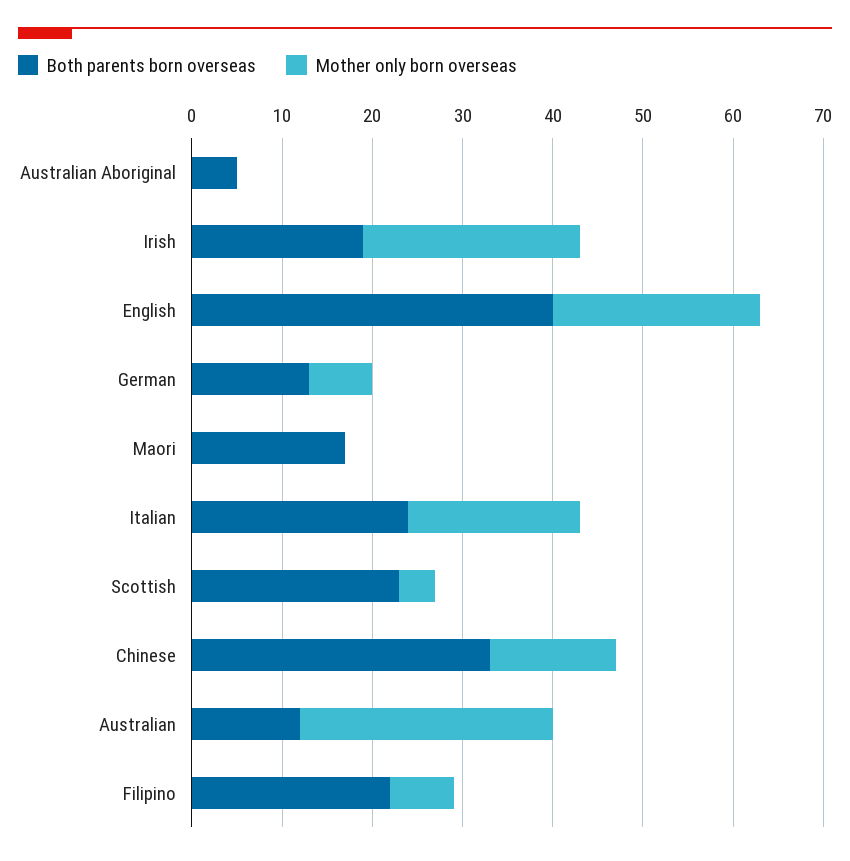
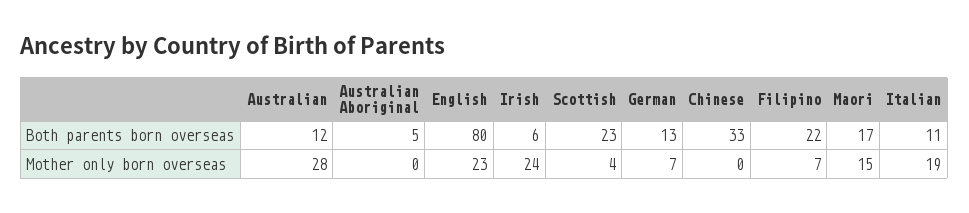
  {
    "Both parents born overseas": {
      "Australian Aboriginal": 5,
-     "Irish": 19,
+     "Irish": 6,
-     "English": 40,
+     "English": 80,
      "German": 13,
      "Maori": 17,
-     "Italian": 24,
+     "Italian": 11,
      "Scottish": 23,
      "Chinese": 33,
      "Australian": 12,
      "Filipino": 22
    },
    "Mother only born overseas": {
      "Australian Aboriginal": 0,
      "Irish": 24,
      "English": 23,
      "German": 7,
-     "Maori": 0,
+     "Maori": 15,
      "Italian": 19,
      "Scottish": 4,
-     "Chinese": 14,
+     "Chinese": 0,
      "Australian": 28,
      "Filipino": 7
    }
  }

